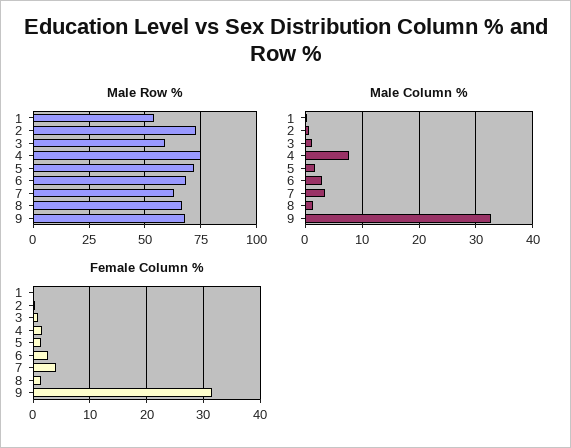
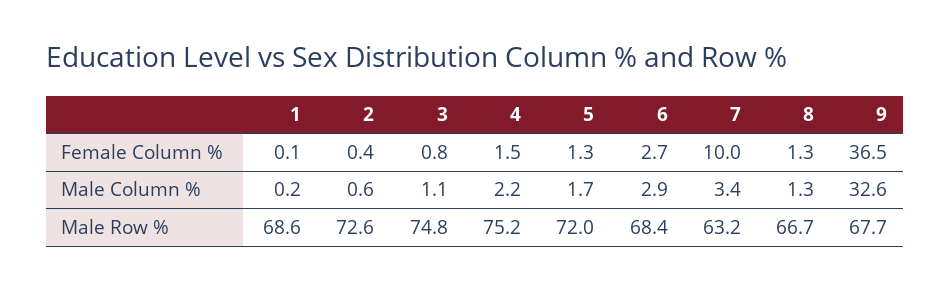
  {
    "Male Row %": {
-     "1": 55,
+     "1": 68.6,
      "2": 72.6,
-     "3": 60,
+     "3": 74.8,
      "4": 75.2,
      "5": 72,
      "6": 68.4,
      "7": 63.2,
      "8": 66.7,
      "9": 67.7
    },
    "Male Column %": {
      "1": 0.2,
      "2": 0.6,
      "3": 1.1,
-     "4": 8,
+     "4": 2.2,
      "5": 1.7,
      "6": 2.9,
      "7": 3.4,
      "8": 1.3,
      "9": 32.6
    },
    "Female Column %": {
      "1": 0.1,
      "2": 0.4,
      "3": 0.8,
      "4": 1.5,
      "5": 1.3,
      "6": 2.7,
-     "7": 4,
+     "7": 10,
      "8": 1.3,
-     "9": 32
+     "9": 36.5
    }
  }

